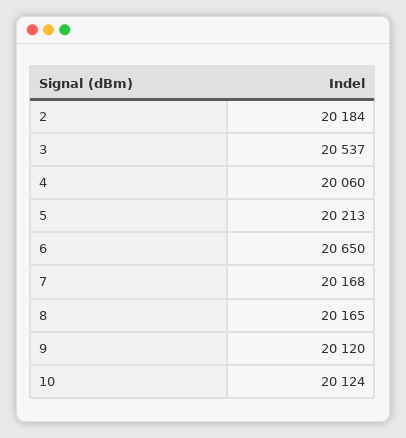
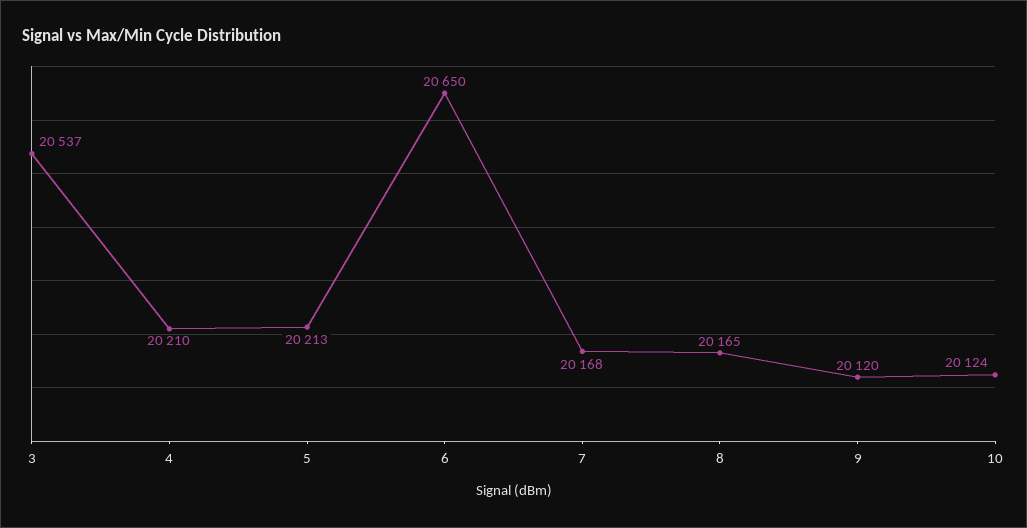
  {
-   "2": 20184,
    "3": 20537,
-   "4": 20060,
+   "4": 20210,
    "5": 20213,
    "6": 20650,
    "7": 20168,
    "8": 20165,
    "9": 20120,
    "10": 20124
  }

